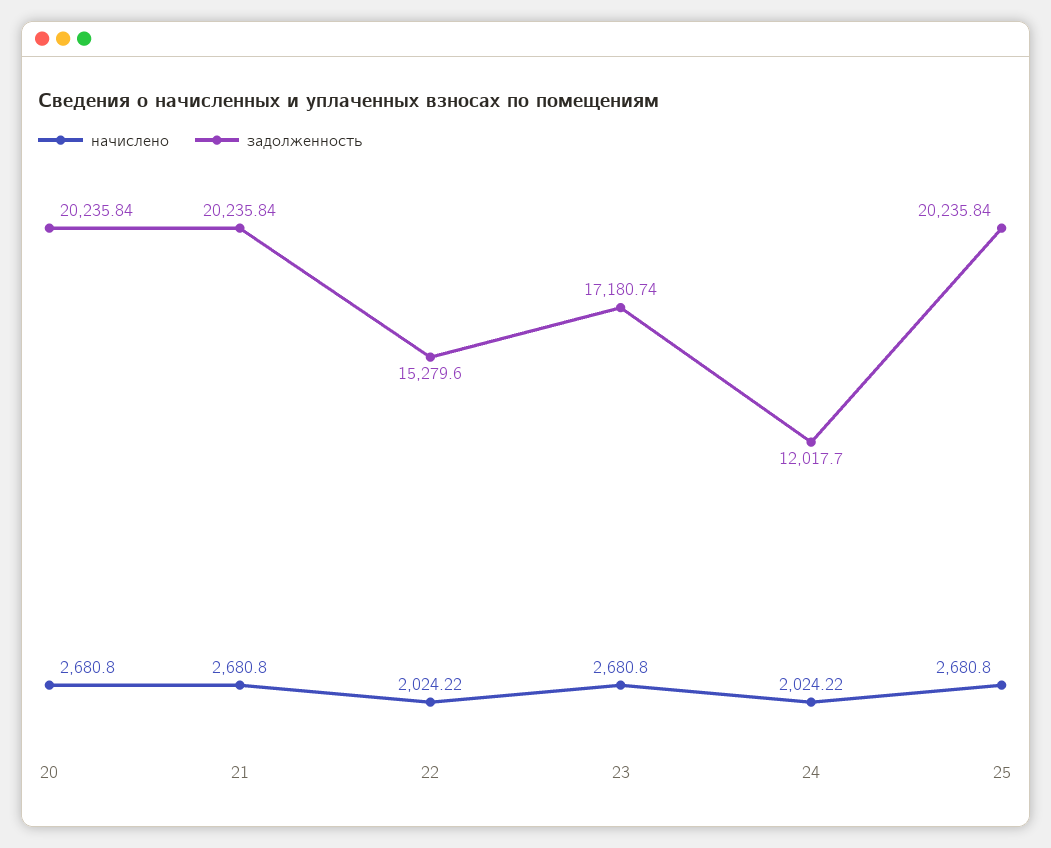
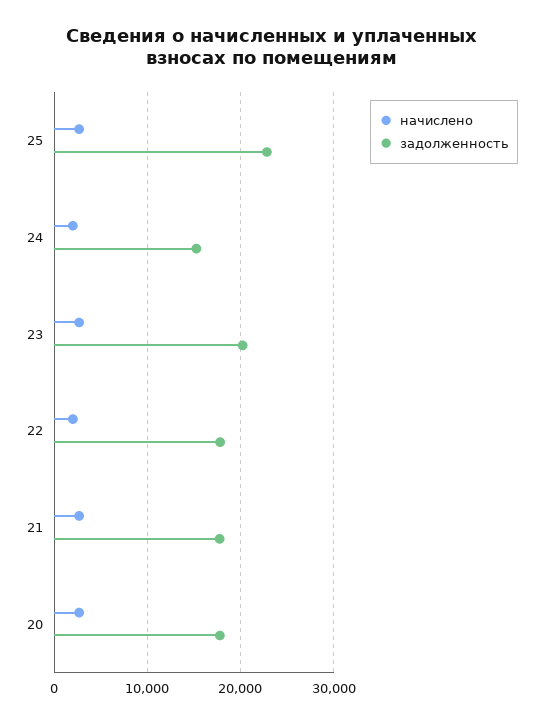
  {
    "начислено": {
      "20": 2680.8,
      "21": 2680.8,
      "22": 2024.22,
      "23": 2680.8,
      "24": 2024.22,
      "25": 2680.8
    },
    "задолженность": {
-     "20": 20235.84,
+     "20": 18000,
-     "21": 20235.84,
+     "21": 18000,
-     "22": 15279.6,
+     "22": 18000,
-     "23": 17180.74,
+     "23": 20000,
-     "24": 12017.7,
+     "24": 15000,
-     "25": 20235.84
+     "25": 23000
    }
  }

